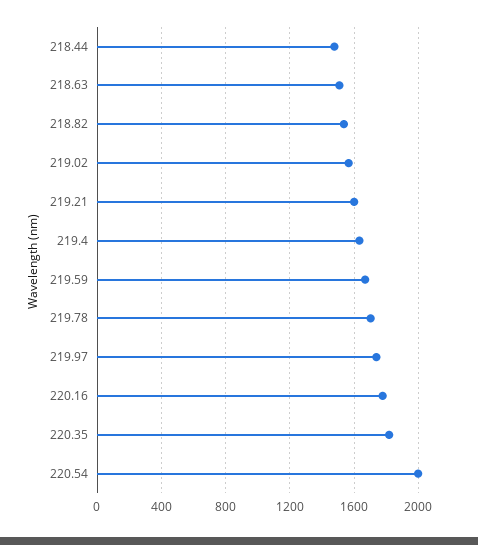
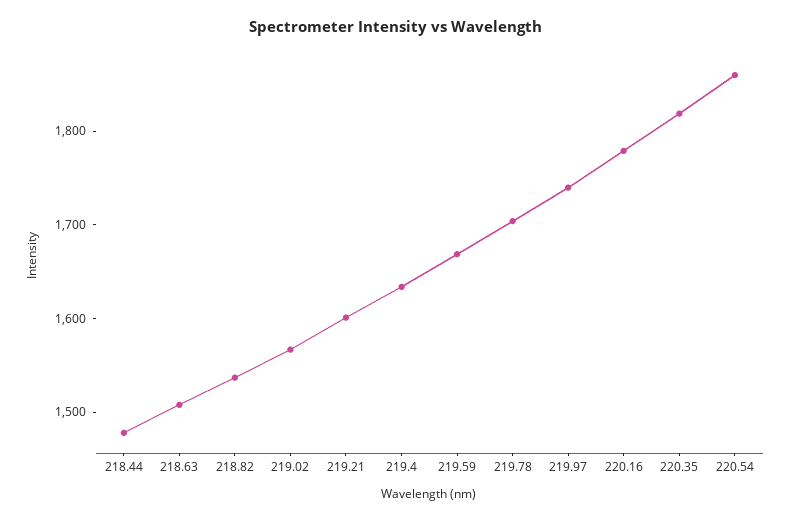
  {
    "218.44": 1480,
    "218.63": 1500,
    "218.82": 1540,
    "219.02": 1560,
    "219.21": 1600,
    "219.4": 1640,
    "219.59": 1660,
    "219.78": 1700,
    "219.97": 1740,
    "220.16": 1780,
    "220.35": 1820,
-   "220.54": 2000
+   "220.54": 1860
  }

